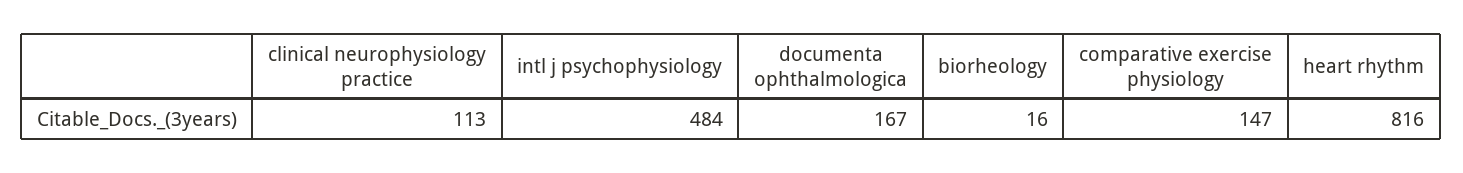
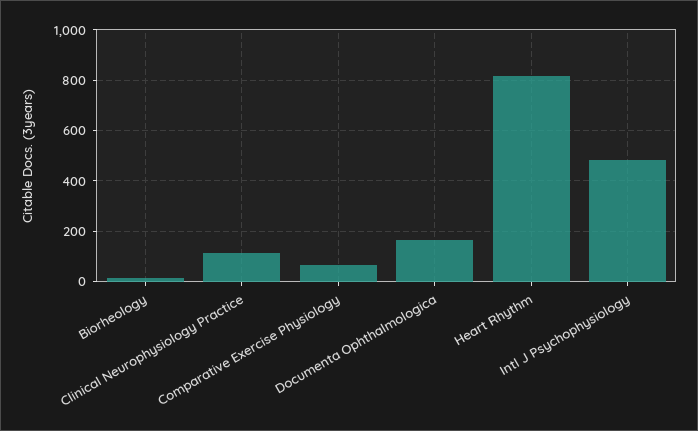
  {
    "clinical neurophysiology practice": 113,
    "intl j psychophysiology": 484,
    "documenta ophthalmologica": 167,
    "biorheology": 16,
-   "comparative exercise physiology": 147,
+   "comparative exercise physiology": 75,
    "heart rhythm": 816
  }

